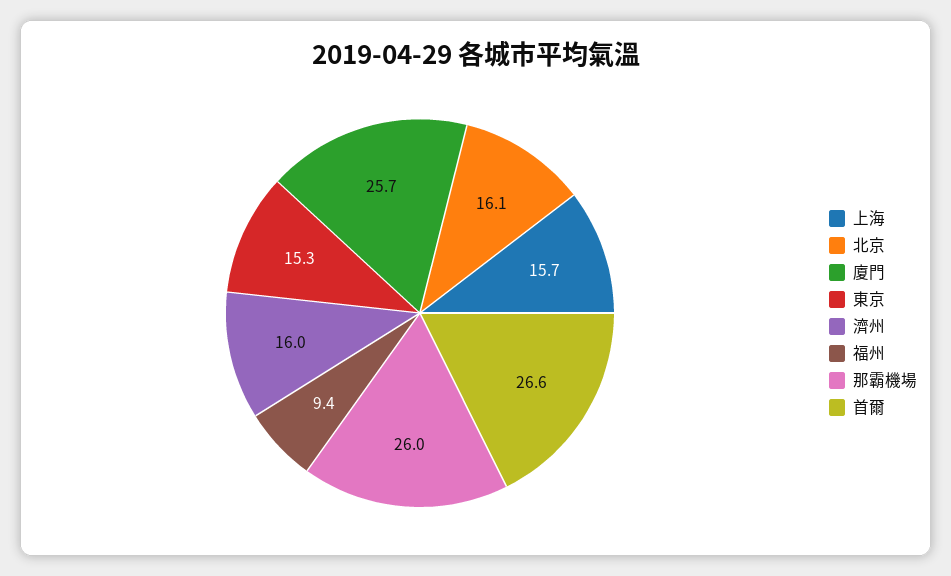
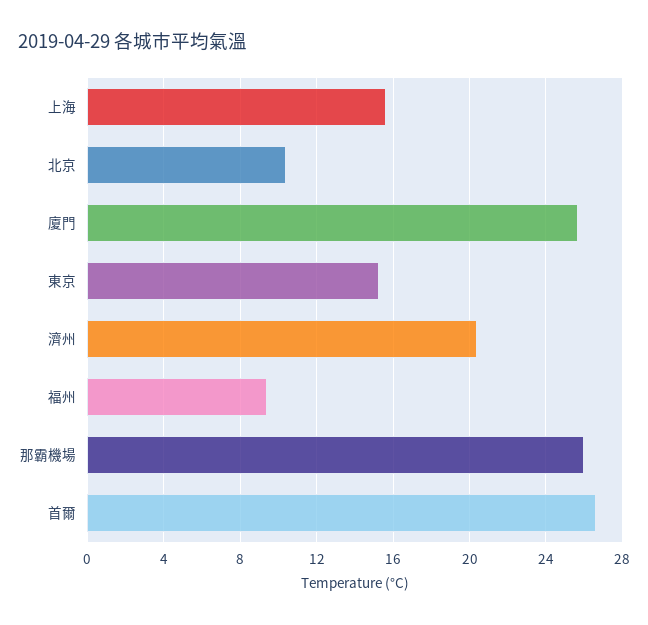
  {
    "上海": 15.7,
-   "北京": 16.1,
+   "北京": 10.5,
    "廈門": 25.7,
    "東京": 15.3,
-   "濟州": 16,
+   "濟州": 20.5,
    "福州": 9.4,
    "那霸機場": 26,
    "首爾": 26.6
  }

